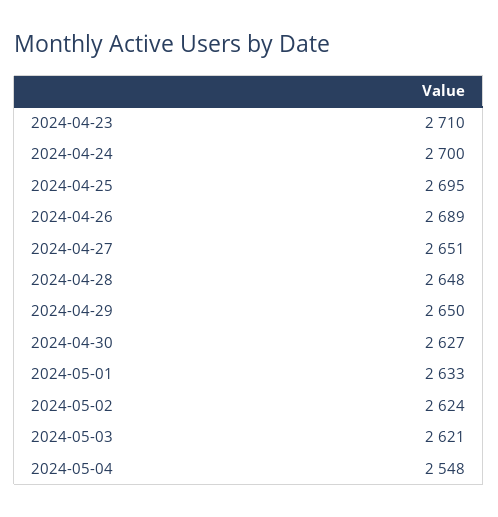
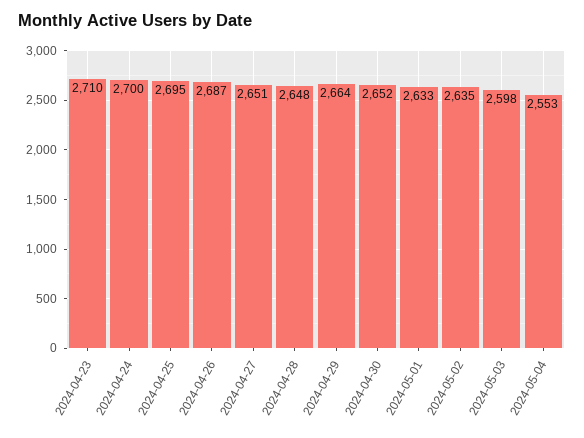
  {
    "2024-04-23": 2710,
    "2024-04-24": 2700,
    "2024-04-25": 2695,
-   "2024-04-26": 2689,
+   "2024-04-26": 2687,
    "2024-04-27": 2651,
    "2024-04-28": 2648,
-   "2024-04-29": 2650,
+   "2024-04-29": 2664,
-   "2024-04-30": 2627,
+   "2024-04-30": 2652,
    "2024-05-01": 2633,
-   "2024-05-02": 2624,
+   "2024-05-02": 2635,
-   "2024-05-03": 2621,
+   "2024-05-03": 2598,
-   "2024-05-04": 2548
+   "2024-05-04": 2553
  }

